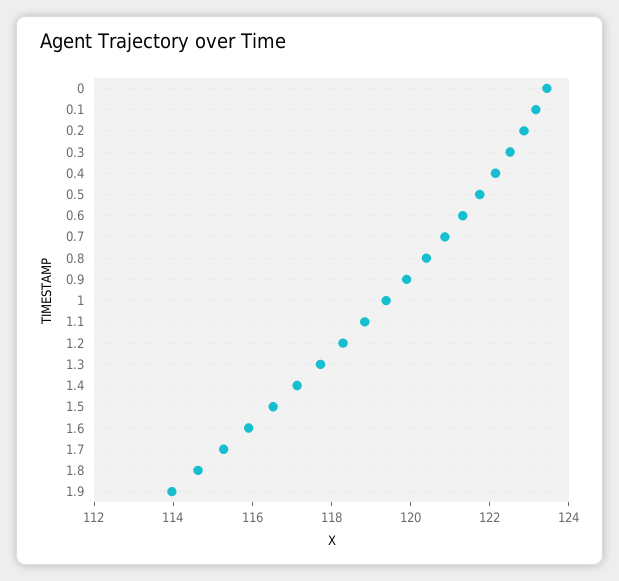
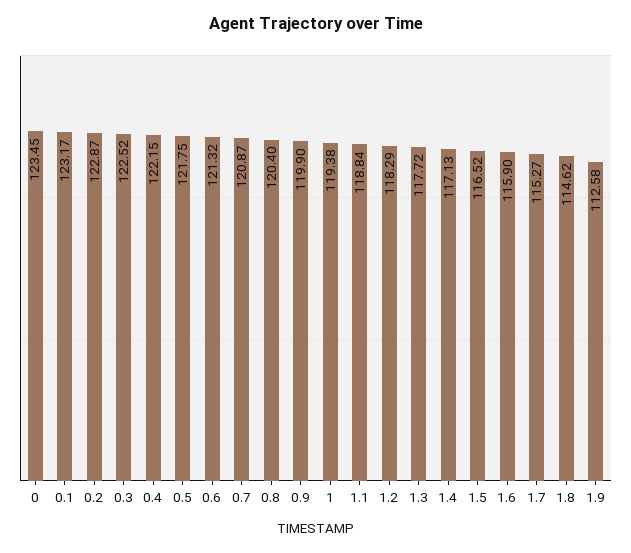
  {
    "0": 123.45,
    "0.1": 123.17,
    "0.2": 122.87,
    "0.3": 122.52,
    "0.4": 122.15,
    "0.5": 121.75,
    "0.6": 121.32,
    "0.7": 120.87,
    "0.8": 120.4,
    "0.9": 119.9,
    "1": 119.38,
    "1.1": 118.84,
    "1.2": 118.29,
    "1.3": 117.72,
    "1.4": 117.13,
    "1.5": 116.52,
    "1.6": 115.9,
    "1.7": 115.27,
    "1.8": 114.62,
-   "1.9": 114
+   "1.9": 112.58
  }

